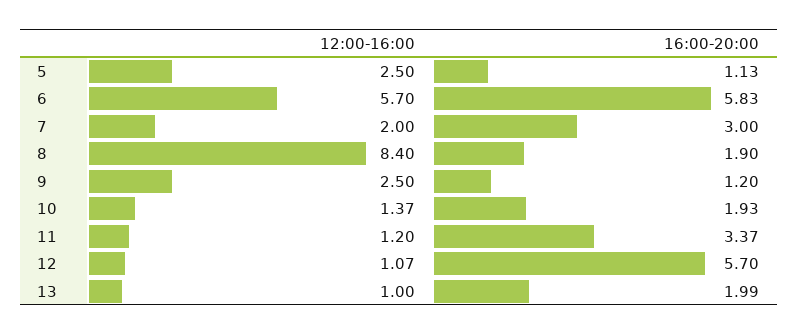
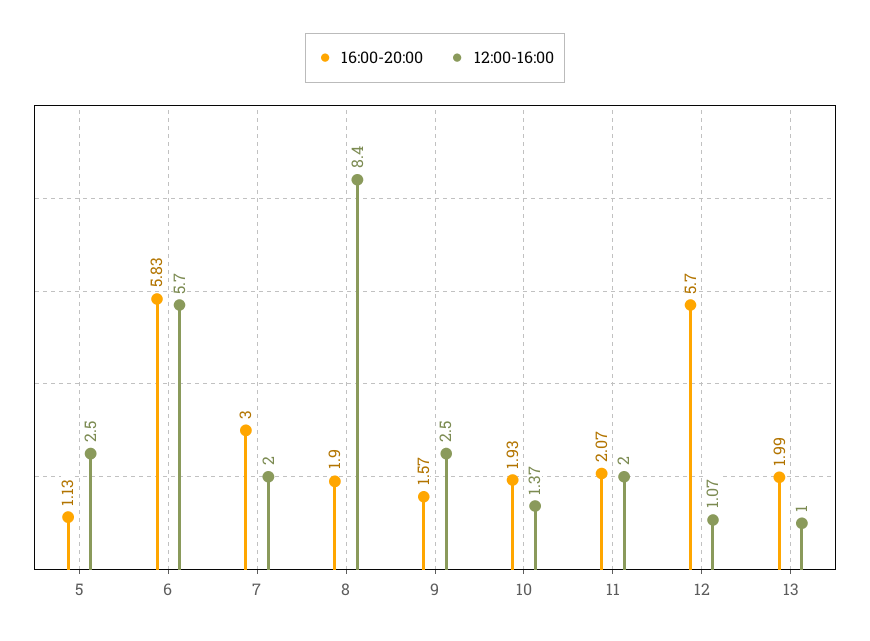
  {
    "12:00-16:00": {
      "5": 2.5,
      "6": 5.7,
      "7": 2,
      "8": 8.4,
      "9": 2.5,
      "10": 1.37,
-     "11": 1.2,
+     "11": 2,
      "12": 1.07,
      "13": 1
    },
    "16:00-20:00": {
      "5": 1.13,
      "6": 5.83,
      "7": 3,
      "8": 1.9,
-     "9": 1.2,
+     "9": 1.57,
      "10": 1.93,
-     "11": 3.37,
+     "11": 2.07,
      "12": 5.7,
      "13": 1.99
    }
  }

